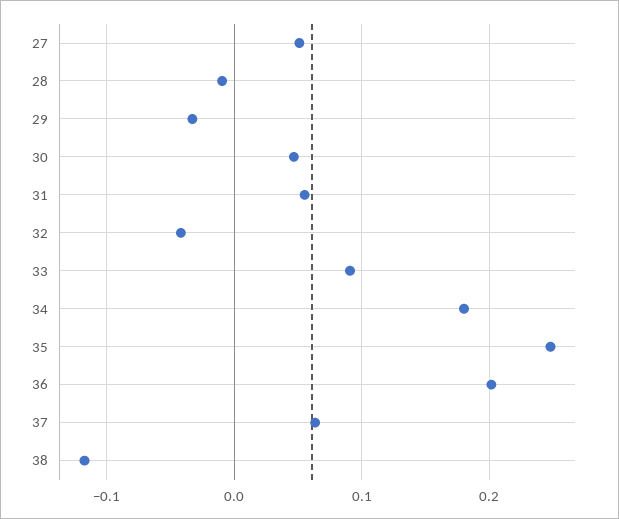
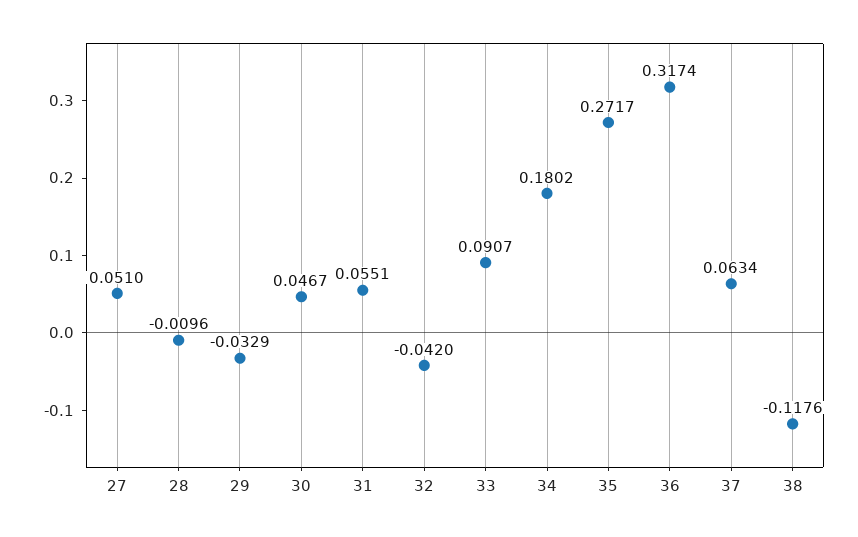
  {
    "27": 0.051,
    "28": -0.0096,
    "29": -0.0329,
    "30": 0.0467,
    "31": 0.0551,
    "32": -0.042,
    "33": 0.0907,
    "34": 0.1802,
-   "35": 0.25,
+   "35": 0.2717,
-   "36": 0.2,
+   "36": 0.3174,
    "37": 0.0634,
    "38": -0.1176
  }

